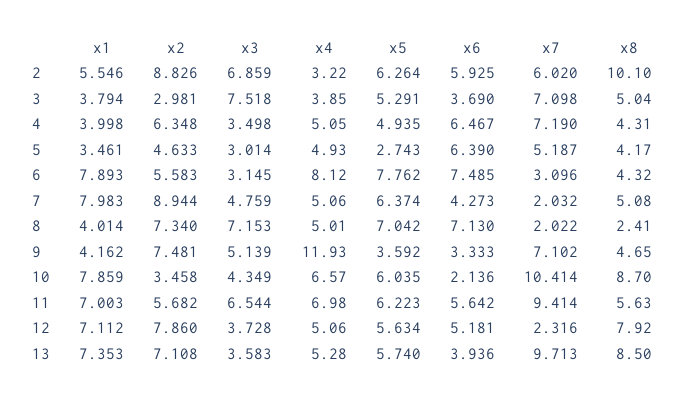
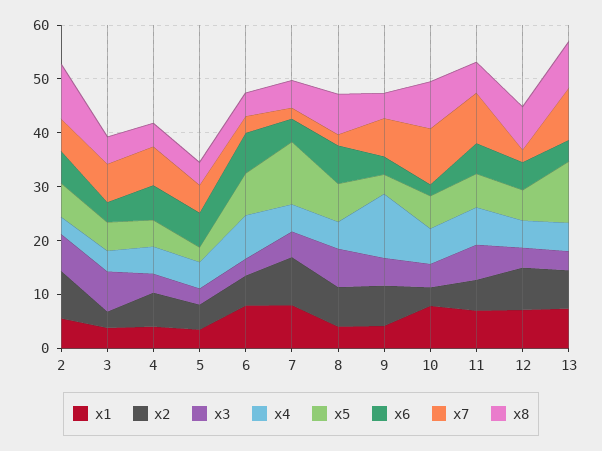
  {
    "x1": {
      "2": 5.546,
      "3": 3.794,
      "4": 3.998,
      "5": 3.461,
      "6": 7.893,
      "7": 7.983,
      "8": 4.014,
      "9": 4.162,
      "10": 7.859,
      "11": 7.003,
      "12": 7.112,
      "13": 7.353
    },
    "x2": {
      "2": 8.826,
      "3": 2.981,
      "4": 6.348,
      "5": 4.633,
      "6": 5.583,
      "7": 8.944,
      "8": 7.34,
      "9": 7.481,
      "10": 3.458,
      "11": 5.682,
      "12": 7.86,
      "13": 7.108
    },
    "x3": {
      "2": 6.859,
      "3": 7.518,
      "4": 3.498,
      "5": 3.014,
      "6": 3.145,
      "7": 4.759,
      "8": 7.153,
      "9": 5.139,
      "10": 4.349,
      "11": 6.544,
      "12": 3.728,
      "13": 3.583
    },
    "x4": {
      "2": 3.22,
      "3": 3.85,
      "4": 5.05,
      "5": 4.93,
      "6": 8.12,
      "7": 5.06,
      "8": 5.01,
      "9": 11.93,
      "10": 6.57,
      "11": 6.98,
      "12": 5.06,
      "13": 5.28
    },
    "x5": {
      "2": 6.264,
      "3": 5.291,
      "4": 4.935,
      "5": 2.743,
      "6": 7.762,
-     "7": 6.374,
+     "7": 12,
      "8": 7.042,
      "9": 3.592,
      "10": 6.035,
      "11": 6.223,
      "12": 5.634,
-     "13": 5.74
+     "13": 12
    },
    "x6": {
      "2": 5.925,
      "3": 3.69,
      "4": 6.467,
      "5": 6.39,
      "6": 7.485,
      "7": 4.273,
      "8": 7.13,
      "9": 3.333,
      "10": 2.136,
      "11": 5.642,
      "12": 5.181,
      "13": 3.936
    },
    "x7": {
      "2": 6.02,
      "3": 7.098,
      "4": 7.19,
      "5": 5.187,
      "6": 3.096,
      "7": 2.032,
      "8": 2.022,
      "9": 7.102,
      "10": 10.414,
      "11": 9.414,
      "12": 2.316,
      "13": 9.713
    },
    "x8": {
      "2": 10.1,
      "3": 5.04,
      "4": 4.31,
      "5": 4.17,
      "6": 4.32,
      "7": 5.08,
-     "8": 2.41,
+     "8": 8,
      "9": 4.65,
      "10": 8.7,
      "11": 5.63,
      "12": 7.92,
      "13": 8.5
    }
  }

